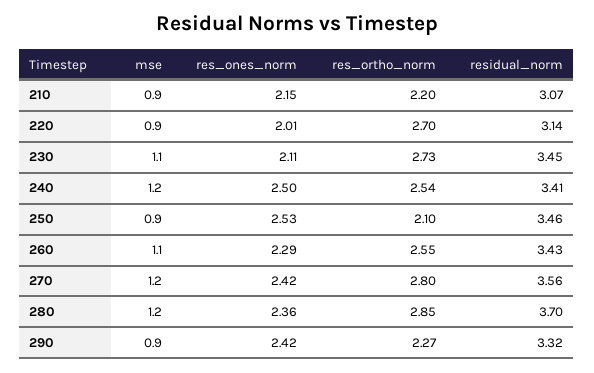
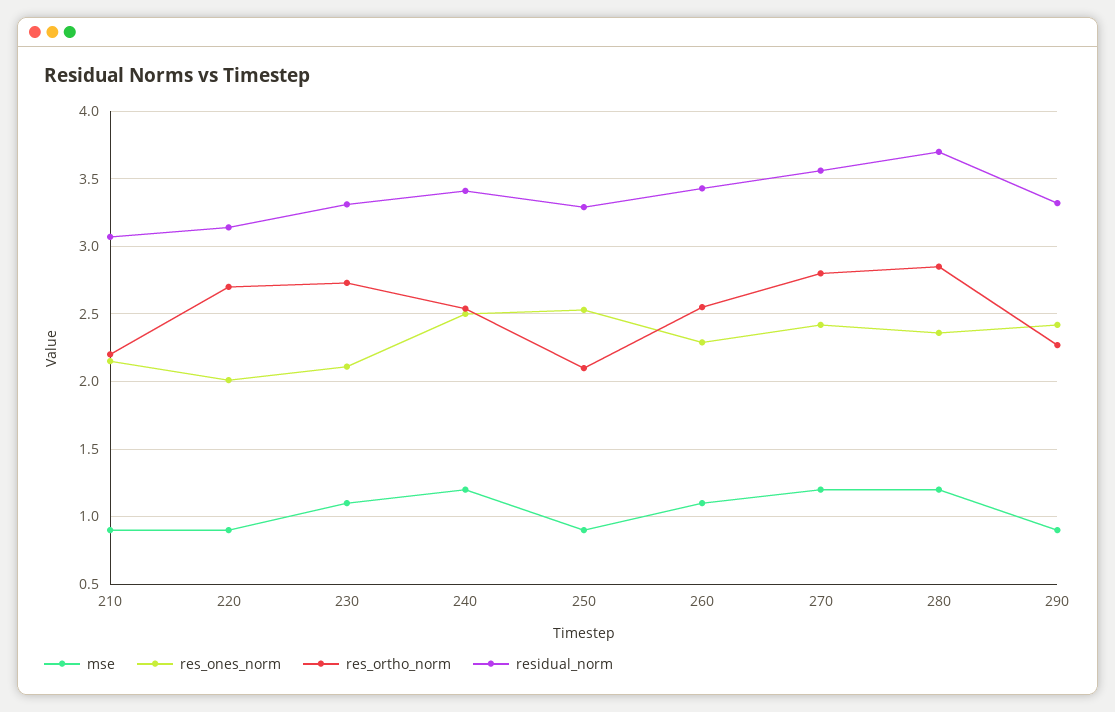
  {
    "mse": {
      "210": 0.9,
      "220": 0.9,
      "230": 1.1,
      "240": 1.2,
      "250": 0.9,
      "260": 1.1,
      "270": 1.2,
      "280": 1.2,
      "290": 0.9
    },
    "res_ones_norm": {
      "210": 2.15,
      "220": 2.01,
      "230": 2.11,
      "240": 2.5,
      "250": 2.53,
      "260": 2.29,
      "270": 2.42,
      "280": 2.36,
      "290": 2.42
    },
    "res_ortho_norm": {
      "210": 2.2,
      "220": 2.7,
      "230": 2.73,
      "240": 2.54,
      "250": 2.1,
      "260": 2.55,
      "270": 2.8,
      "280": 2.85,
      "290": 2.27
    },
    "residual_norm": {
      "210": 3.07,
      "220": 3.14,
-     "230": 3.45,
+     "230": 3.3,
      "240": 3.41,
-     "250": 3.46,
+     "250": 3.3,
      "260": 3.43,
      "270": 3.56,
      "280": 3.7,
      "290": 3.32
    }
  }

